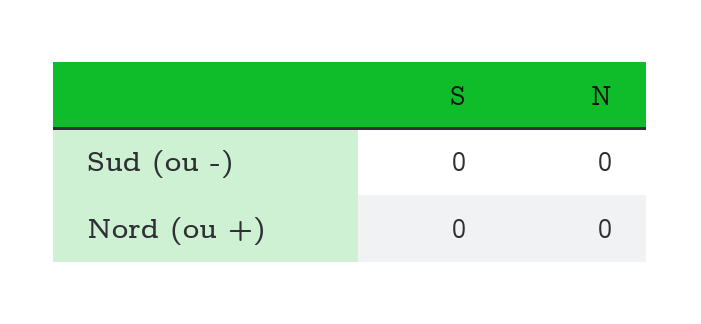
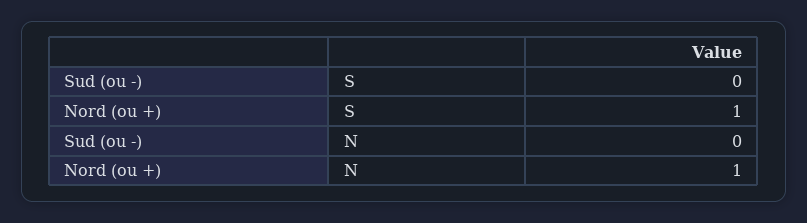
  {
    "S": {
      "Sud (ou -)": 0,
-     "Nord (ou +)": 0
+     "Nord (ou +)": 1
    },
    "N": {
      "Sud (ou -)": 0,
-     "Nord (ou +)": 0
+     "Nord (ou +)": 1
    }
  }

